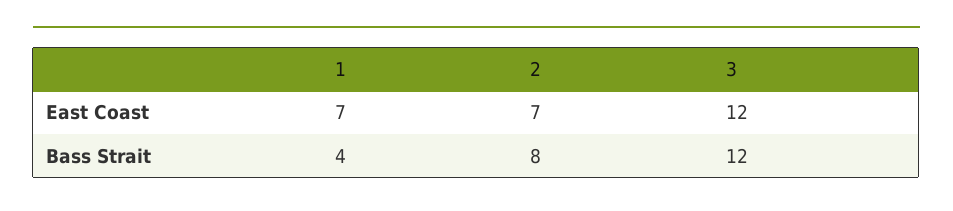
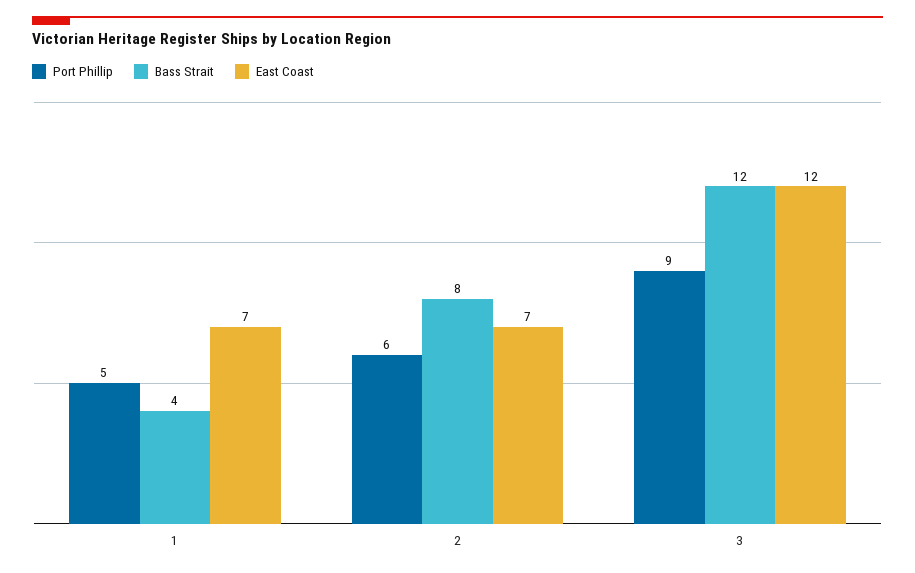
  {
    "East Coast": {
      "1": 7,
      "2": 7,
      "3": 12
    },
    "Bass Strait": {
      "1": 4,
      "2": 8,
      "3": 12
-   }
+   },
+   "Port Phillip": {
+     "1": 5,
+     "2": 6,
+     "3": 9
+   }
  }

